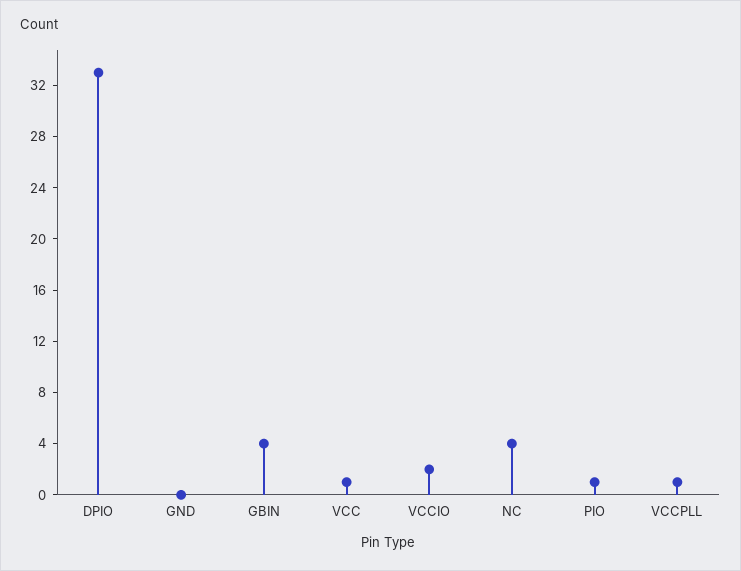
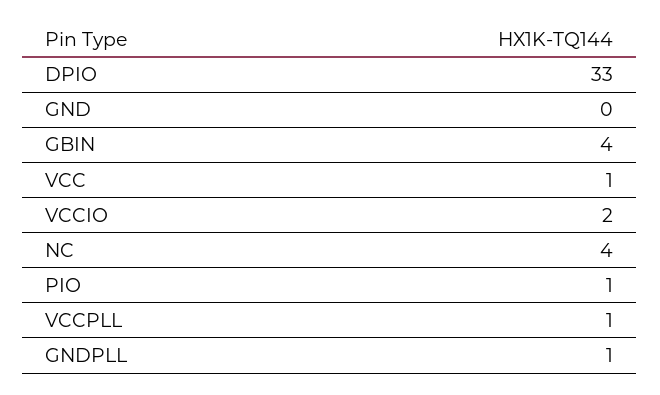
  {
    "DPIO": 33,
    "GND": 0,
    "GBIN": 4,
    "VCC": 1,
    "VCCIO": 2,
    "NC": 4,
    "PIO": 1,
-   "VCCPLL": 1
+   "VCCPLL": 1,
+   "GNDPLL": 1
  }

